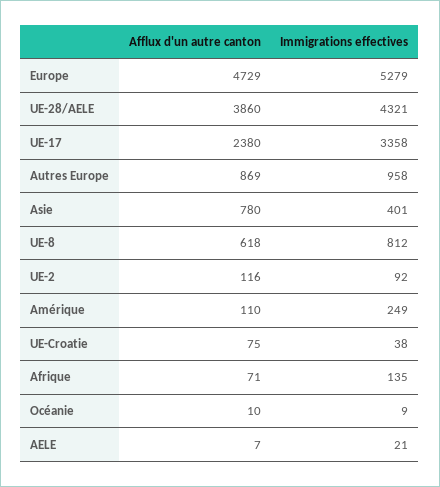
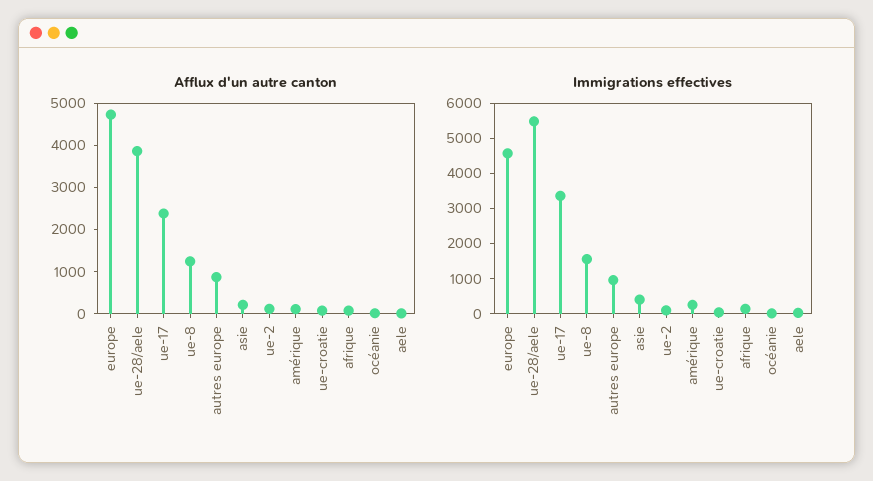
  {
    "Afflux d'un autre canton": {
      "Europe": 4729,
      "UE-28/AELE": 3860,
      "UE-17": 2380,
      "Autres Europe": 869,
-     "Asie": 780,
+     "Asie": 200,
-     "UE-8": 618,
+     "UE-8": 1200,
      "UE-2": 116,
      "Amérique": 110,
      "UE-Croatie": 75,
      "Afrique": 71,
      "Océanie": 10,
      "AELE": 7
    },
    "Immigrations effectives": {
-     "Europe": 5279,
+     "Europe": 4500,
-     "UE-28/AELE": 4321,
+     "UE-28/AELE": 5500,
      "UE-17": 3358,
      "Autres Europe": 958,
      "Asie": 401,
-     "UE-8": 812,
+     "UE-8": 1500,
      "UE-2": 92,
      "Amérique": 249,
      "UE-Croatie": 38,
      "Afrique": 135,
      "Océanie": 9,
      "AELE": 21
    }
  }

